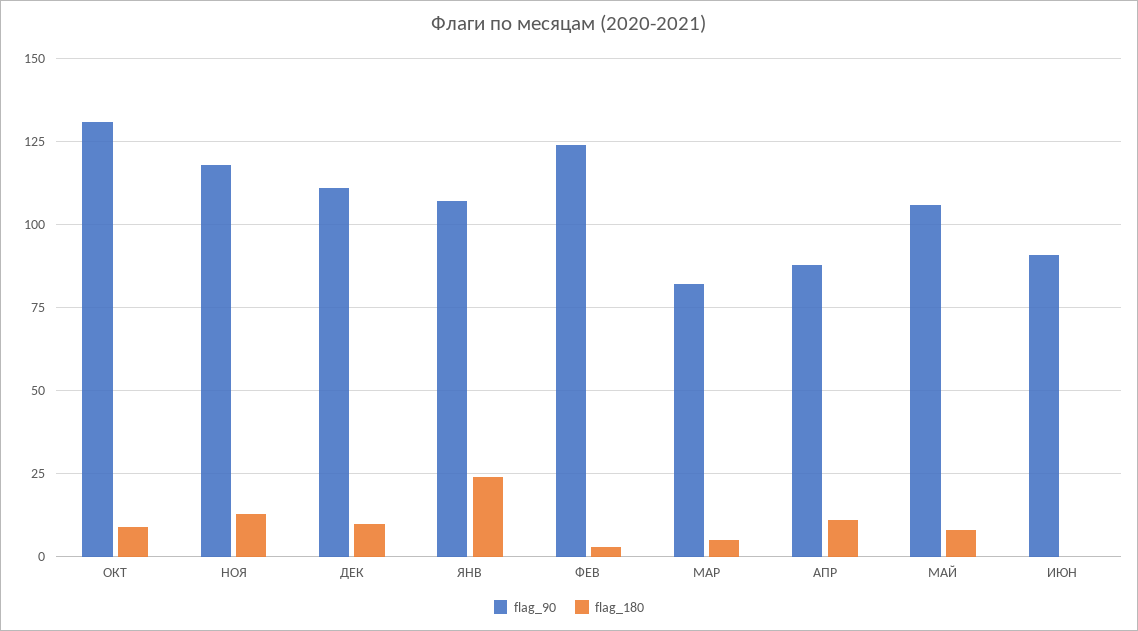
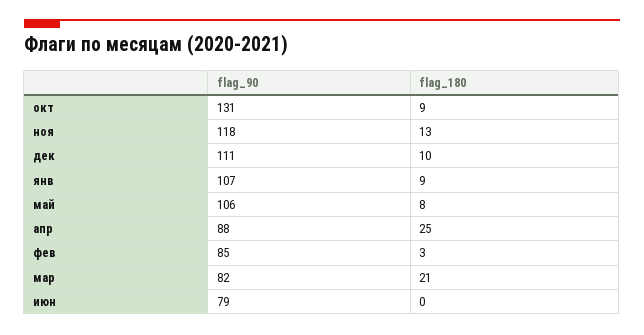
  {
    "flag_90": {
      "ОКТ": 131,
      "НОЯ": 118,
      "ДЕК": 111,
      "ЯНВ": 107,
-     "ФЕВ": 125,
+     "ФЕВ": 85,
      "МАР": 82,
      "АПР": 88,
      "МАЙ": 106,
-     "ИЮН": 90
+     "ИЮН": 79
    },
    "flag_180": {
      "ОКТ": 9,
      "НОЯ": 13,
      "ДЕК": 10,
-     "ЯНВ": 25,
+     "ЯНВ": 9,
      "ФЕВ": 3,
-     "МАР": 5,
+     "МАР": 21,
-     "АПР": 10,
+     "АПР": 25,
      "МАЙ": 8,
      "ИЮН": 0
    }
  }

